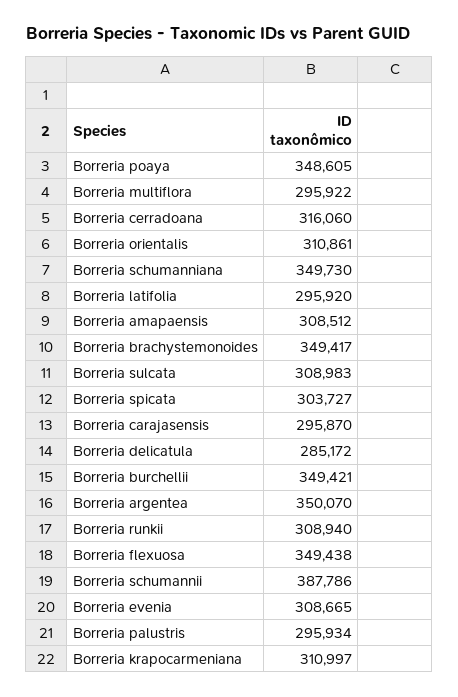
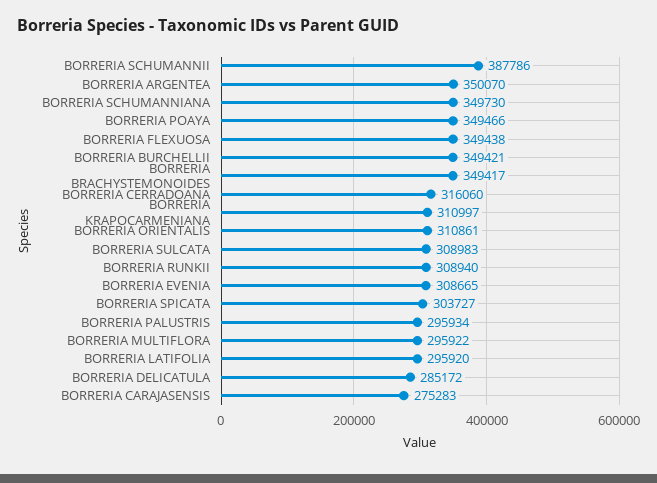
  {
-   "Borreria poaya": 348605,
+   "Borreria poaya": 349466,
    "Borreria multiflora": 295922,
    "Borreria cerradoana": 316060,
    "Borreria orientalis": 310861,
    "Borreria schumanniana": 349730,
    "Borreria latifolia": 295920,
-   "Borreria amapaensis": 308512,
    "Borreria brachystemonoides": 349417,
    "Borreria sulcata": 308983,
    "Borreria spicata": 303727,
-   "Borreria carajasensis": 295870,
+   "Borreria carajasensis": 275283,
    "Borreria delicatula": 285172,
    "Borreria burchellii": 349421,
    "Borreria argentea": 350070,
    "Borreria runkii": 308940,
    "Borreria flexuosa": 349438,
    "Borreria schumannii": 387786,
    "Borreria evenia": 308665,
    "Borreria palustris": 295934,
    "Borreria krapocarmeniana": 310997
  }

